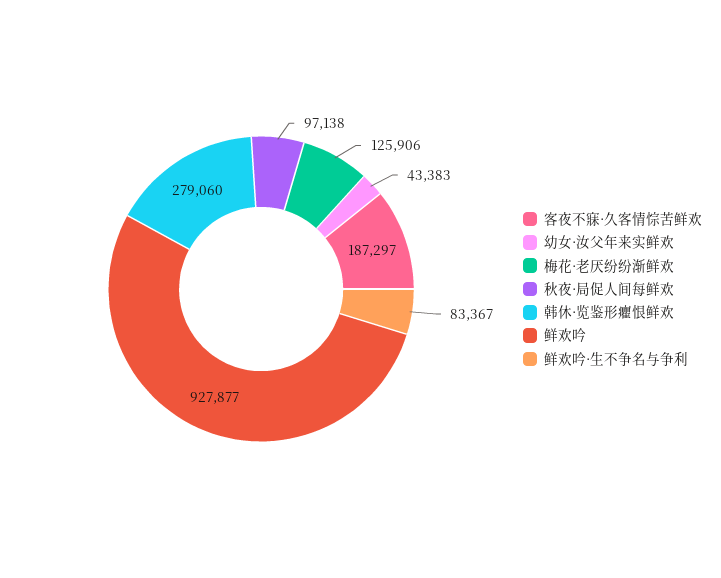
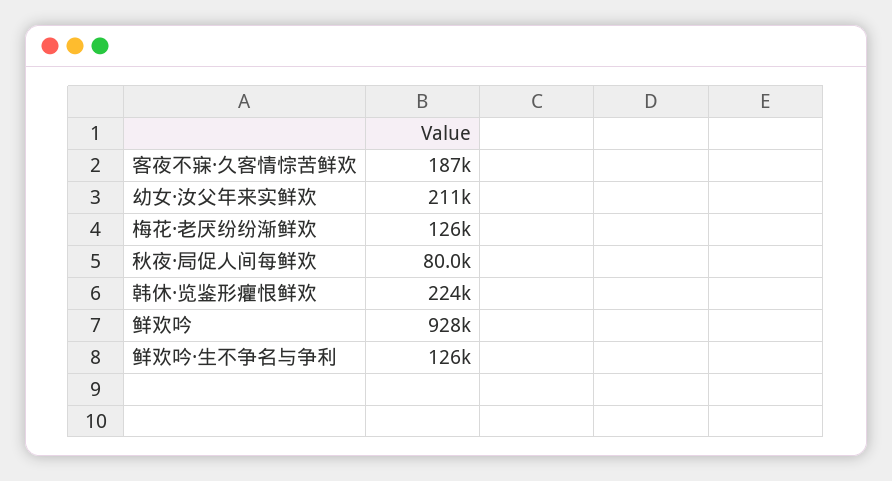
  {
    "客夜不寐·久客情悰苦鲜欢": 187297,
-   "幼女·汝父年来实鲜欢": 43383,
+   "幼女·汝父年来实鲜欢": 211000,
    "梅花·老厌纷纷渐鲜欢": 125906,
-   "秋夜·局促人间每鲜欢": 97138,
+   "秋夜·局促人间每鲜欢": 80000,
-   "韩休·览鉴形癯恨鲜欢": 279060,
+   "韩休·览鉴形癯恨鲜欢": 224000,
    "鲜欢吟": 927877,
-   "鲜欢吟·生不争名与争利": 83367
+   "鲜欢吟·生不争名与争利": 126000
  }

